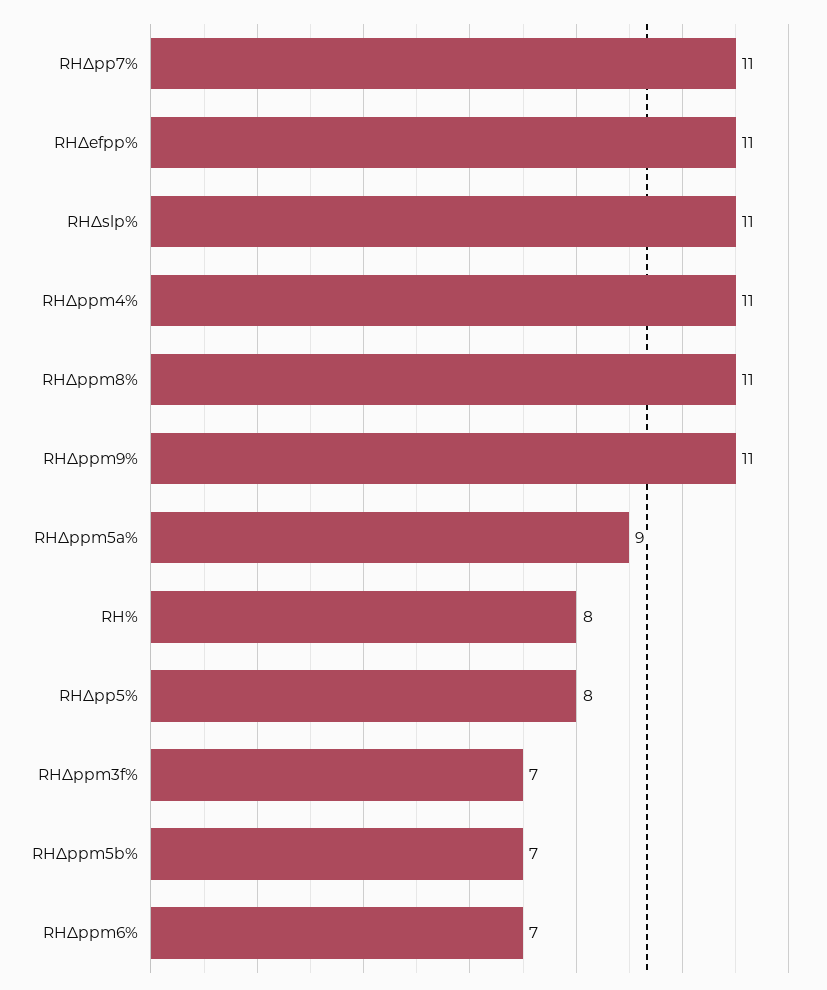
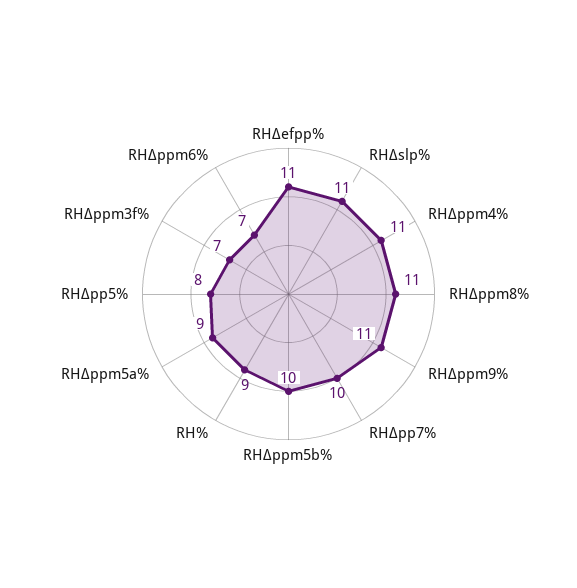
  {
-   "RHΔpp7%": 11,
+   "RHΔpp7%": 10,
    "RHΔefpp%": 11,
    "RHΔslp%": 11,
    "RHΔppm4%": 11,
    "RHΔppm8%": 11,
    "RHΔppm9%": 11,
    "RHΔppm5a%": 9,
-   "RH%": 8,
+   "RH%": 9,
    "RHΔpp5%": 8,
    "RHΔppm3f%": 7,
-   "RHΔppm5b%": 7,
+   "RHΔppm5b%": 10,
    "RHΔppm6%": 7
  }

